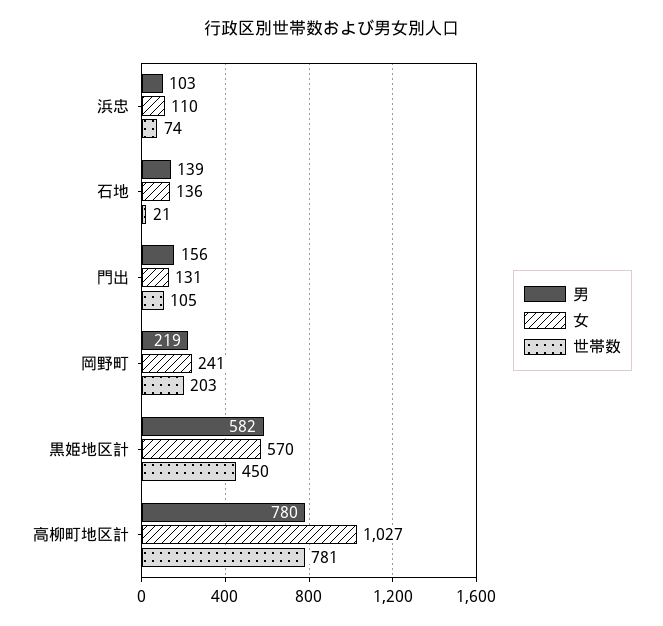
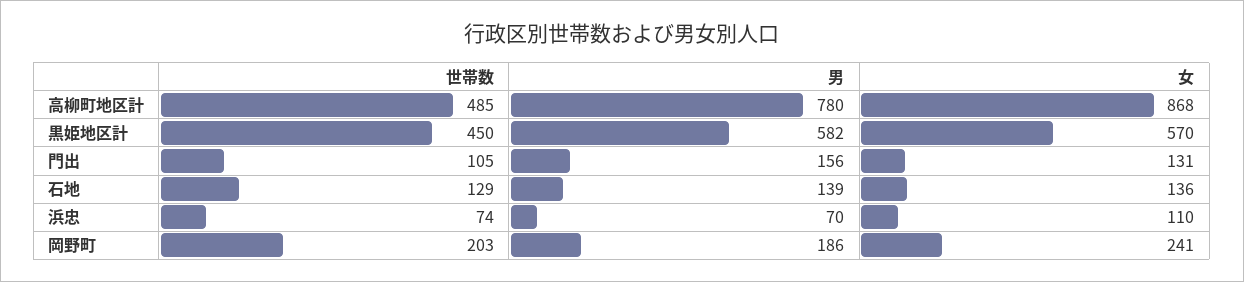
  {
    "男": {
-     "浜忠": 103,
+     "浜忠": 70,
      "石地": 139,
      "門出": 156,
-     "岡野町": 219,
+     "岡野町": 186,
      "黒姫地区計": 582,
      "高柳町地区計": 780
    },
    "女": {
      "浜忠": 110,
      "石地": 136,
      "門出": 131,
      "岡野町": 241,
      "黒姫地区計": 570,
-     "高柳町地区計": 1027
+     "高柳町地区計": 868
    },
    "世帯数": {
      "浜忠": 74,
-     "石地": 21,
+     "石地": 129,
      "門出": 105,
      "岡野町": 203,
      "黒姫地区計": 450,
-     "高柳町地区計": 781
+     "高柳町地区計": 485
    }
  }

